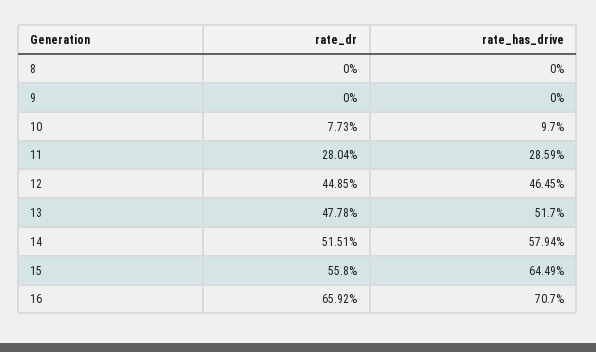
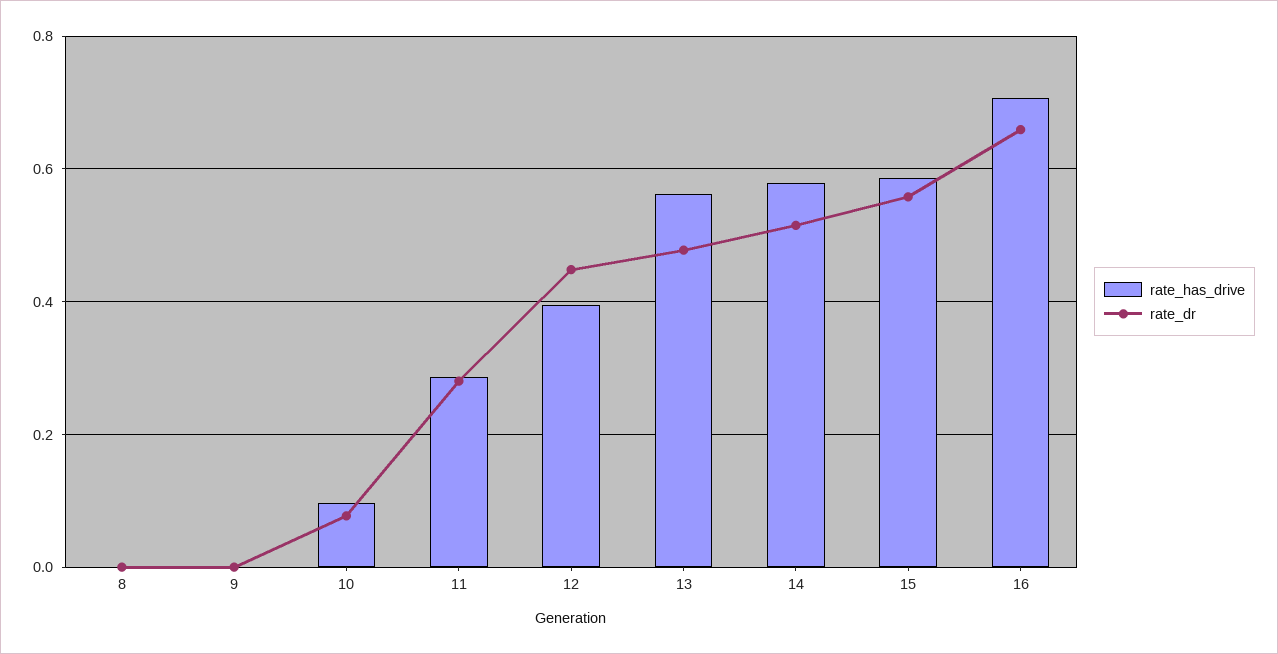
  {
    "rate_dr": {
      "8": 0,
      "9": 0,
      "10": 0.0773,
      "11": 0.2804,
      "12": 0.4485,
      "13": 0.4778,
      "14": 0.5151,
      "15": 0.558,
      "16": 0.6592
    },
    "rate_has_drive": {
      "8": 0,
      "9": 0,
      "10": 0.097,
      "11": 0.2859,
-     "12": 0.4645,
+     "12": 0.4,
-     "13": 0.517,
+     "13": 0.56,
      "14": 0.5794,
-     "15": 0.6449,
+     "15": 0.58,
      "16": 0.707
    }
  }

